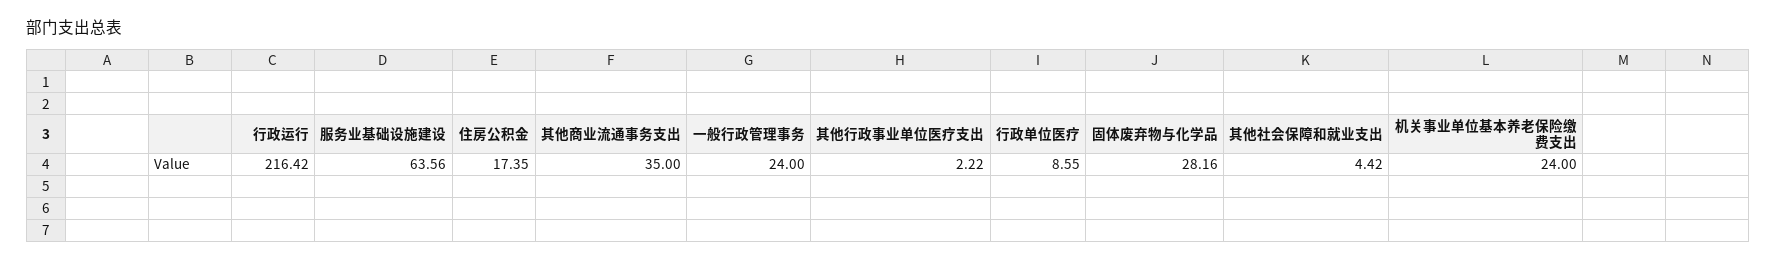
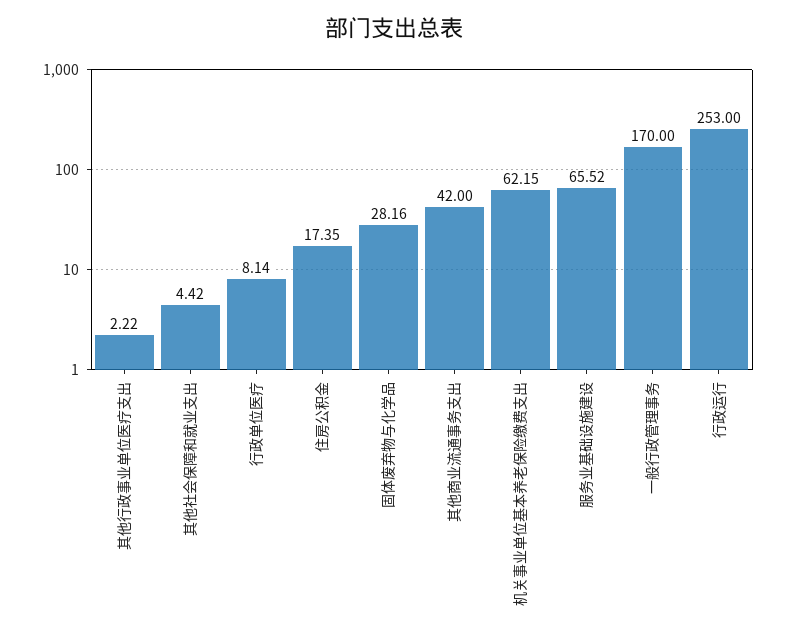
  {
-   "行政运行": 216.42,
+   "行政运行": 253,
-   "服务业基础设施建设": 63.56,
+   "服务业基础设施建设": 65.52,
    "住房公积金": 17.35,
-   "其他商业流通事务支出": 35,
+   "其他商业流通事务支出": 42,
-   "一般行政管理事务": 24,
+   "一般行政管理事务": 170,
    "其他行政事业单位医疗支出": 2.22,
-   "行政单位医疗": 8.55,
+   "行政单位医疗": 8.14,
    "固体废弃物与化学品": 28.16,
    "其他社会保障和就业支出": 4.42,
-   "机关事业单位基本养老保险缴费支出": 24
+   "机关事业单位基本养老保险缴费支出": 62.15
  }

